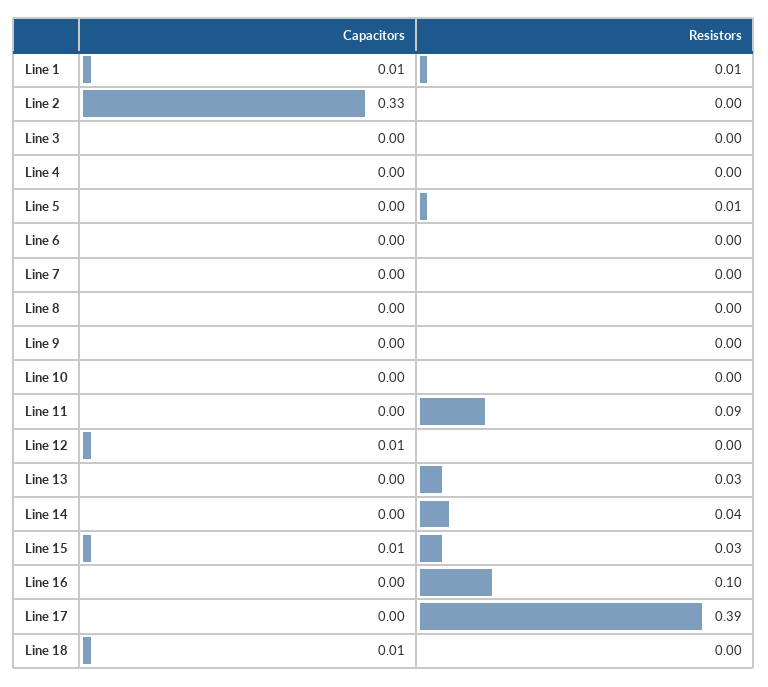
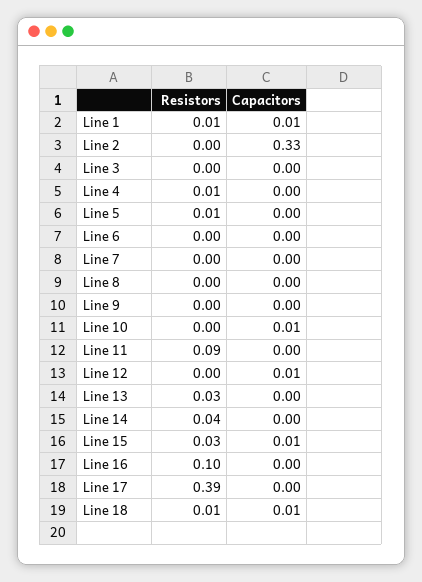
  {
    "Capacitors": {
      "Line 1": 0.01,
      "Line 2": 0.33,
      "Line 3": 0,
      "Line 4": 0,
      "Line 5": 0,
      "Line 6": 0,
      "Line 7": 0,
      "Line 8": 0,
      "Line 9": 0,
-     "Line 10": 0,
+     "Line 10": 0.01,
      "Line 11": 0,
      "Line 12": 0.01,
      "Line 13": 0,
      "Line 14": 0,
      "Line 15": 0.01,
      "Line 16": 0,
      "Line 17": 0,
      "Line 18": 0.01
    },
    "Resistors": {
      "Line 1": 0.01,
      "Line 2": 0,
      "Line 3": 0,
-     "Line 4": 0,
+     "Line 4": 0.01,
      "Line 5": 0.01,
      "Line 6": 0,
      "Line 7": 0,
      "Line 8": 0,
      "Line 9": 0,
      "Line 10": 0,
      "Line 11": 0.09,
      "Line 12": 0,
      "Line 13": 0.03,
      "Line 14": 0.04,
      "Line 15": 0.03,
      "Line 16": 0.1,
      "Line 17": 0.39,
-     "Line 18": 0
+     "Line 18": 0.01
    }
  }

